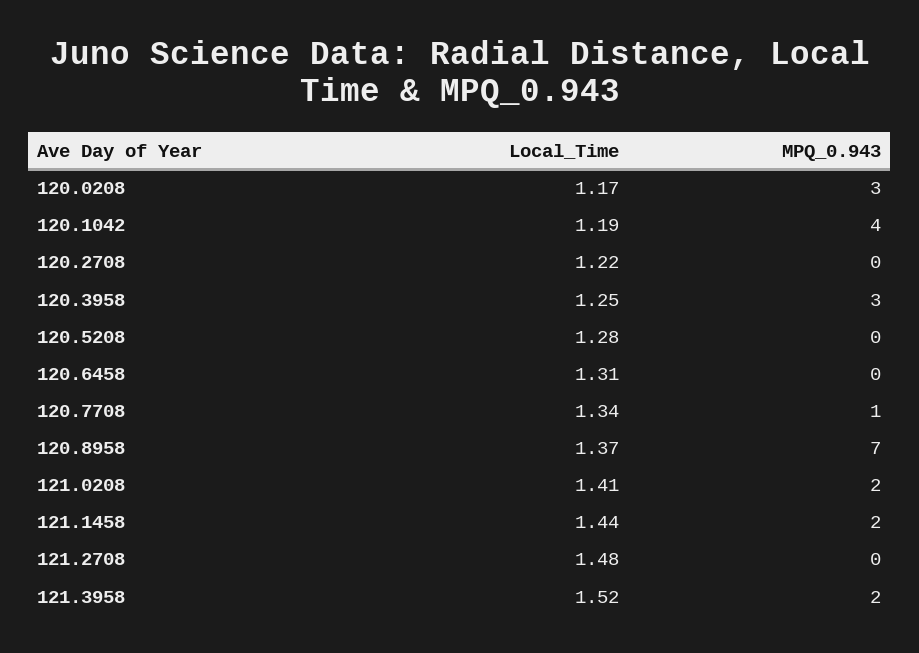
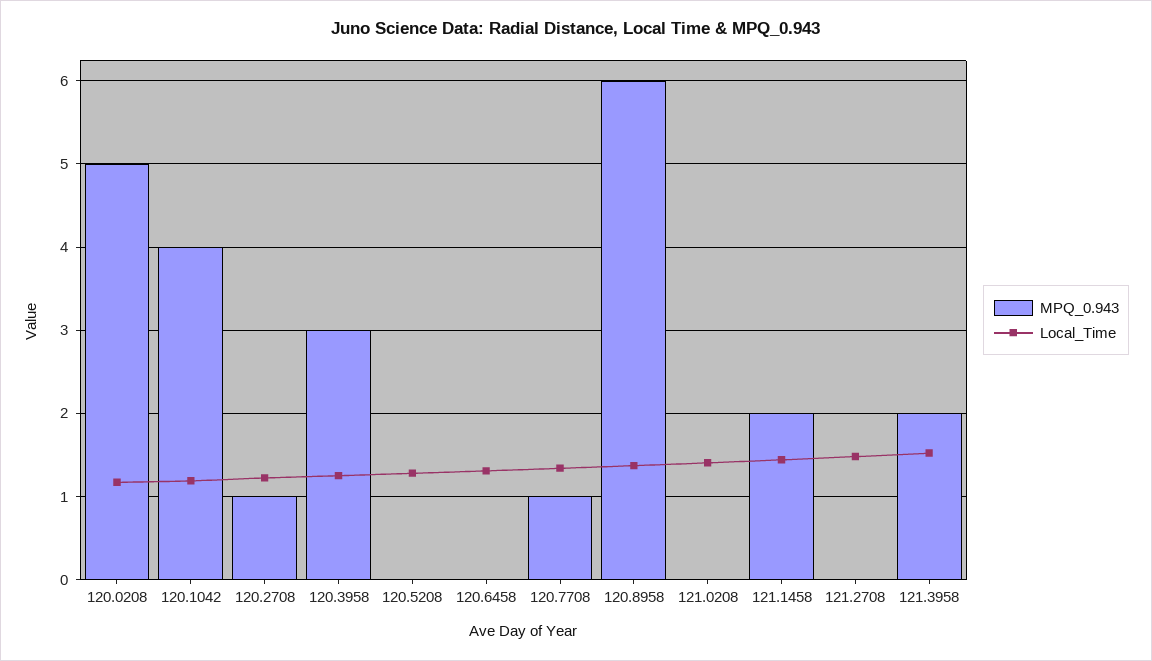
  {
    "Local_Time": {
      "120.0208": 1.17,
      "120.1042": 1.19,
      "120.2708": 1.22,
      "120.3958": 1.25,
      "120.5208": 1.28,
      "120.6458": 1.31,
      "120.7708": 1.34,
      "120.8958": 1.37,
      "121.0208": 1.41,
      "121.1458": 1.44,
      "121.2708": 1.48,
      "121.3958": 1.52
    },
    "MPQ_0.943": {
-     "120.0208": 3,
+     "120.0208": 5,
      "120.1042": 4,
-     "120.2708": 0,
+     "120.2708": 1,
      "120.3958": 3,
      "120.5208": 0,
      "120.6458": 0,
      "120.7708": 1,
-     "120.8958": 7,
+     "120.8958": 6,
-     "121.0208": 2,
+     "121.0208": 0,
      "121.1458": 2,
      "121.2708": 0,
      "121.3958": 2
    }
  }

